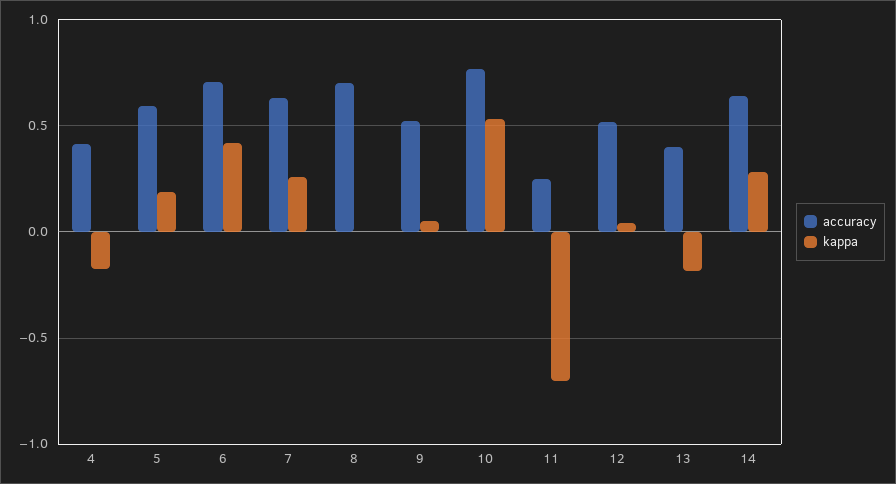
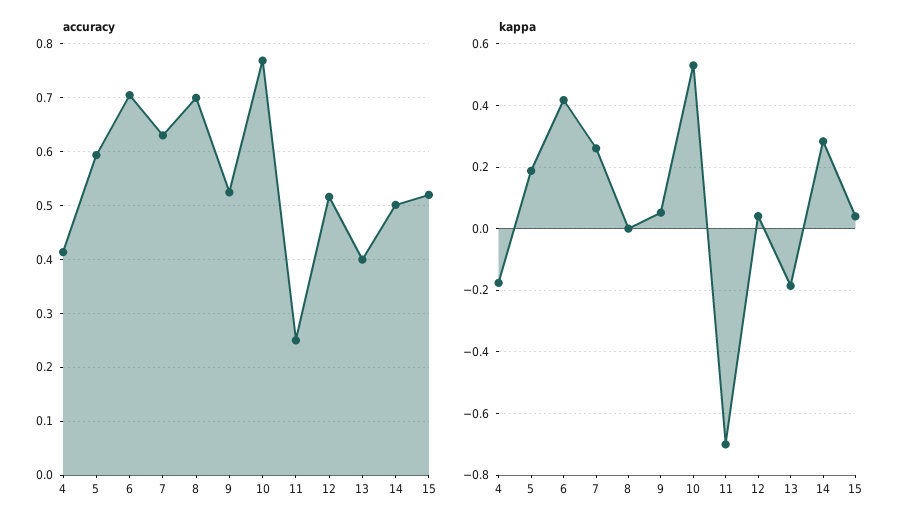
  {
    "accuracy": {
      "4": 0.42,
      "5": 0.6,
      "6": 0.7,
      "7": 0.64,
      "8": 0.7,
      "9": 0.52,
      "10": 0.76,
      "11": 0.26,
      "12": 0.52,
      "13": 0.4,
-     "14": 0.65
+     "14": 0.5,
+     "15": 0.52
    },
    "kappa": {
      "4": -0.18,
      "5": 0.18,
      "6": 0.42,
      "7": 0.26,
      "8": 0,
      "9": 0.06,
      "10": 0.54,
      "11": -0.7,
      "12": 0.04,
      "13": -0.18,
-     "14": 0.28
+     "14": 0.28,
+     "15": 0.04
    }
  }

